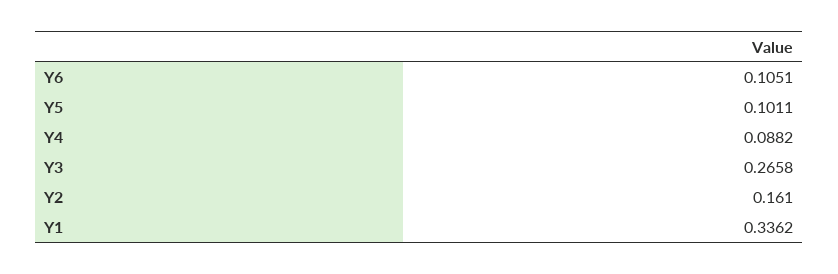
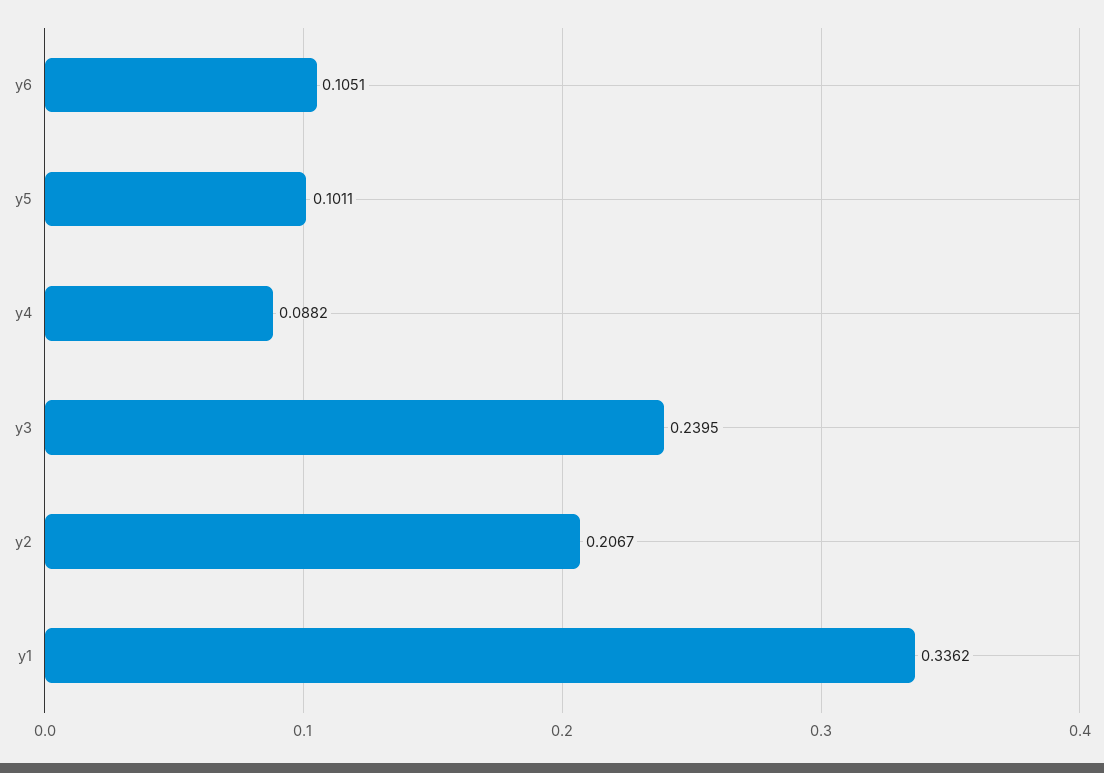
  {
    "Y6": 0.1051,
    "Y5": 0.1011,
    "Y4": 0.0882,
-   "Y3": 0.2658,
+   "Y3": 0.2395,
-   "Y2": 0.161,
+   "Y2": 0.2067,
    "Y1": 0.3362
  }

